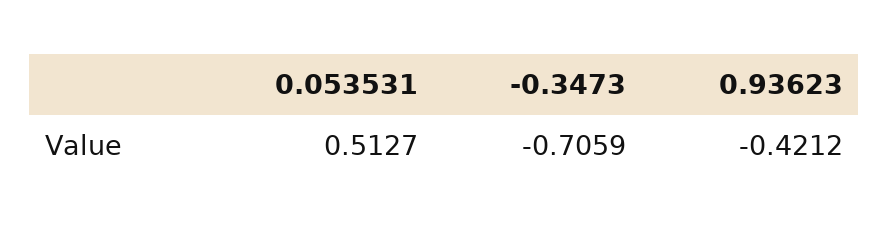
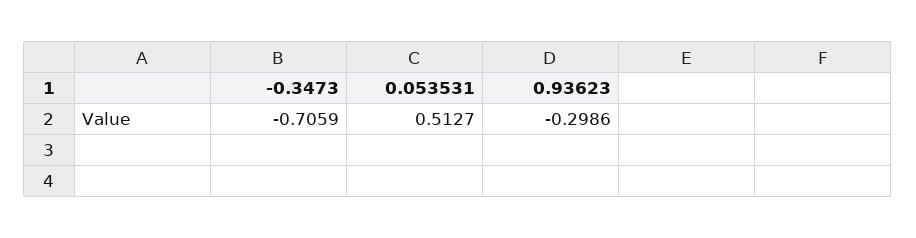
  {
    "0.053531": 0.5127,
    "-0.3473": -0.7059,
-   "0.93623": -0.4212
+   "0.93623": -0.2986
  }

